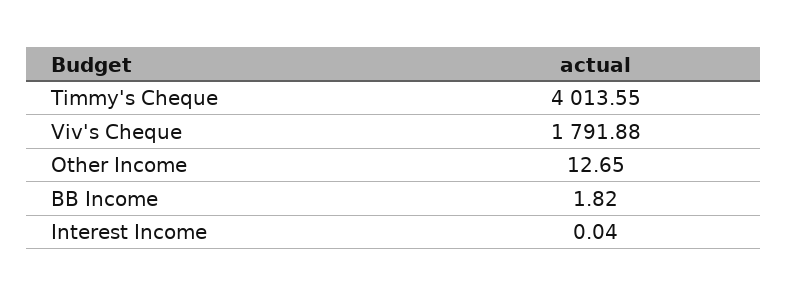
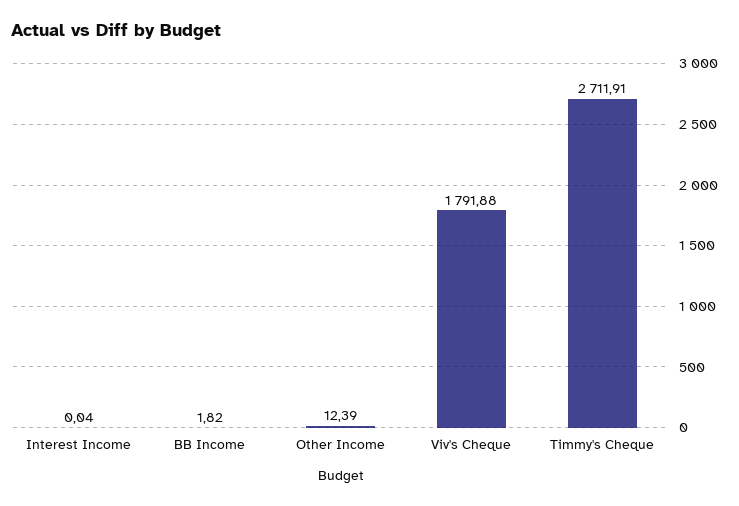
  {
-   "Timmy's Cheque": 4013.55,
+   "Timmy's Cheque": 2711.91,
    "Viv's Cheque": 1791.88,
-   "Other Income": 12.65,
+   "Other Income": 12.39,
    "BB Income": 1.82,
    "Interest Income": 0.04
  }

